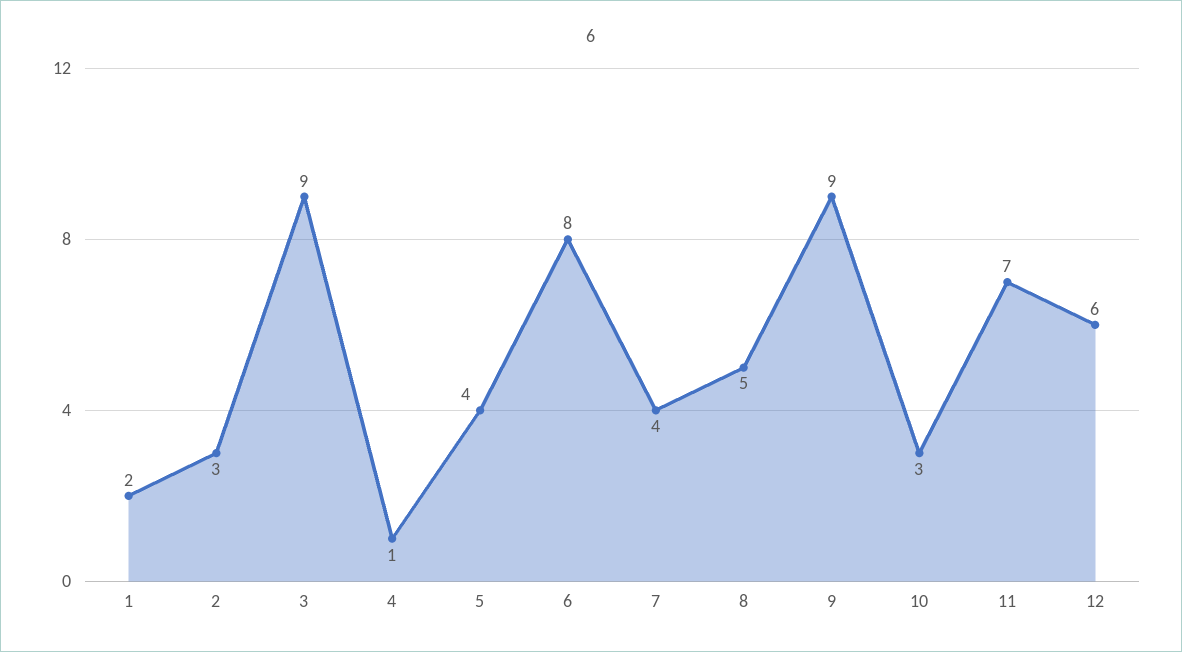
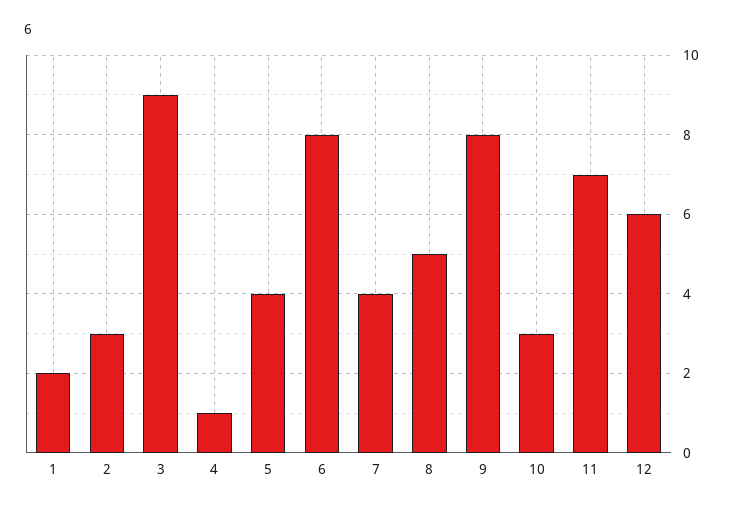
  {
    "1": 2,
    "2": 3,
    "3": 9,
    "4": 1,
    "5": 4,
    "6": 8,
    "7": 4,
    "8": 5,
-   "9": 9,
+   "9": 8,
    "10": 3,
    "11": 7,
    "12": 6
  }

